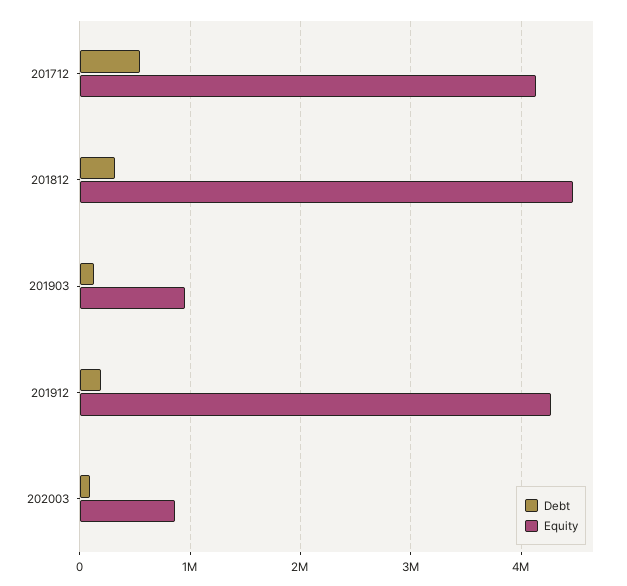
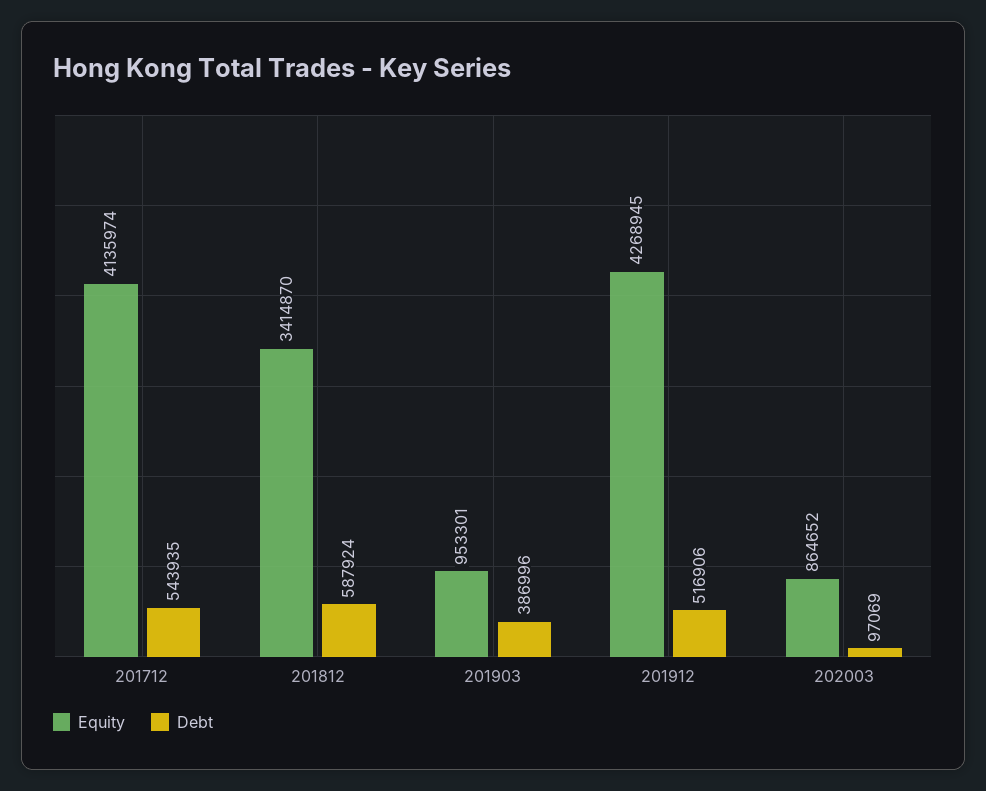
  {
    "Debt": {
      "201712": 543935,
-     "201812": 300000,
+     "201812": 587924,
-     "201903": 100000,
+     "201903": 386996,
-     "201912": 200000,
+     "201912": 516906,
      "202003": 97069
    },
    "Equity": {
      "201712": 4135974,
-     "201812": 4500000,
+     "201812": 3414870,
      "201903": 953301,
      "201912": 4268945,
      "202003": 864652
    }
  }

